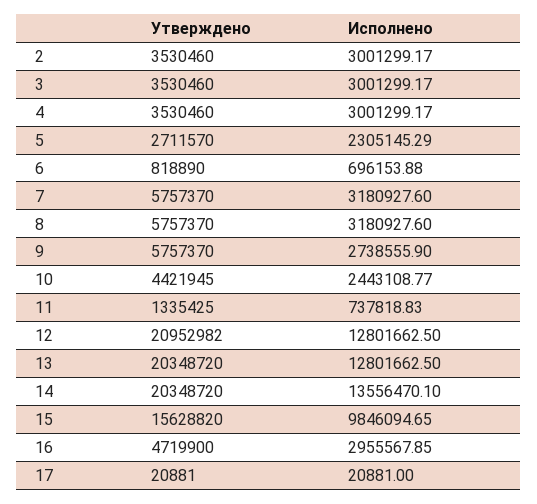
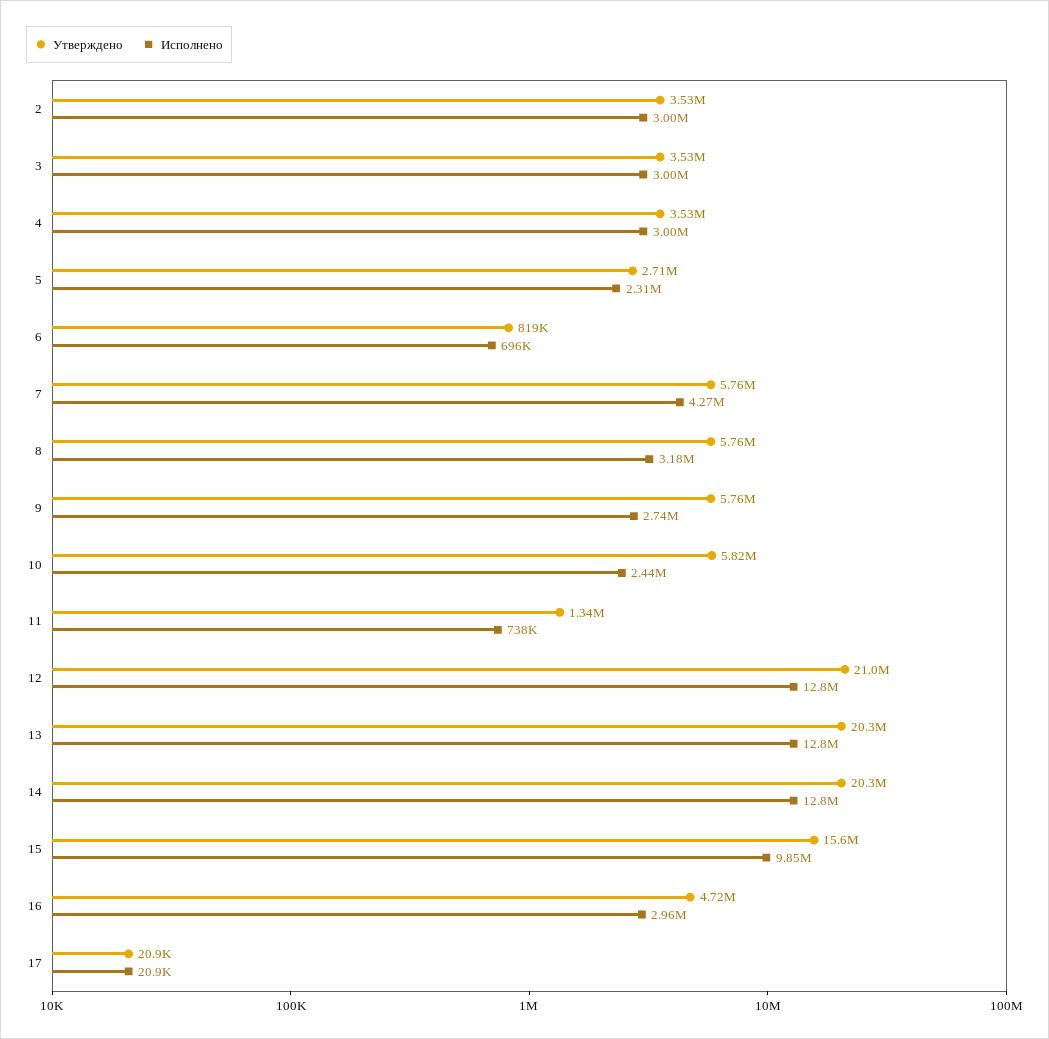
  {
    "Утверждено": {
      "2": 3530460,
      "3": 3530460,
      "4": 3530460,
      "5": 2711570,
      "6": 818890,
      "7": 5757370,
      "8": 5757370,
      "9": 5757370,
-     "10": 4421945,
+     "10": 5820000,
      "11": 1335425,
      "12": 20952982,
      "13": 20348720,
      "14": 20348720,
      "15": 15628820,
      "16": 4719900,
      "17": 20881
    },
    "Исполнено": {
      "2": 3001299.17,
      "3": 3001299.17,
      "4": 3001299.17,
      "5": 2305145.29,
      "6": 696153.88,
-     "7": 3180927.6,
+     "7": 4270000,
      "8": 3180927.6,
      "9": 2738555.9,
      "10": 2443108.77,
      "11": 737818.83,
      "12": 12801662.5,
      "13": 12801662.5,
-     "14": 13556470.1,
+     "14": 12800000,
      "15": 9846094.65,
      "16": 2955567.85,
      "17": 20881
    }
  }

